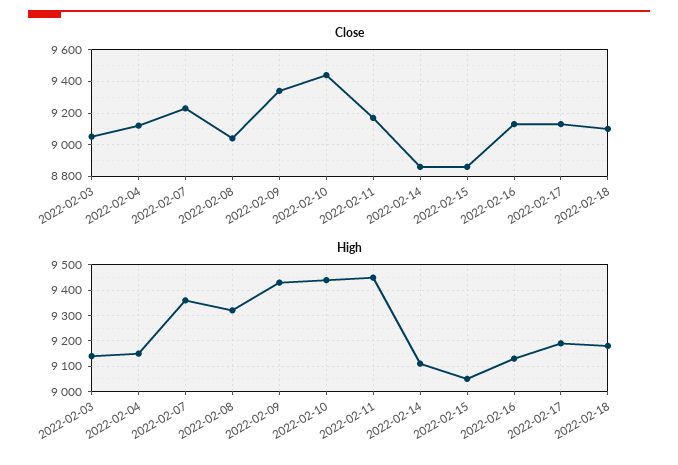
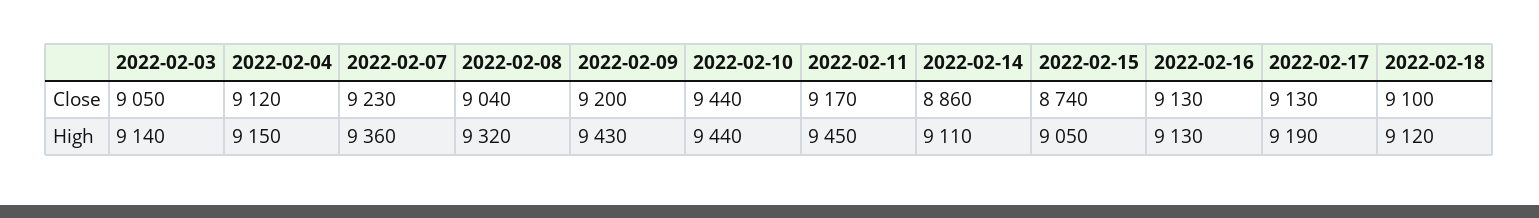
  {
    "Close": {
      "2022-02-03": 9050,
      "2022-02-04": 9120,
      "2022-02-07": 9230,
      "2022-02-08": 9040,
-     "2022-02-09": 9350,
+     "2022-02-09": 9200,
      "2022-02-10": 9440,
      "2022-02-11": 9170,
      "2022-02-14": 8860,
-     "2022-02-15": 8850,
+     "2022-02-15": 8740,
      "2022-02-16": 9130,
      "2022-02-17": 9130,
      "2022-02-18": 9100
    },
    "High": {
      "2022-02-03": 9140,
      "2022-02-04": 9150,
      "2022-02-07": 9360,
      "2022-02-08": 9320,
      "2022-02-09": 9430,
      "2022-02-10": 9440,
      "2022-02-11": 9450,
      "2022-02-14": 9110,
      "2022-02-15": 9050,
      "2022-02-16": 9130,
      "2022-02-17": 9190,
-     "2022-02-18": 9175
+     "2022-02-18": 9120
    }
  }

